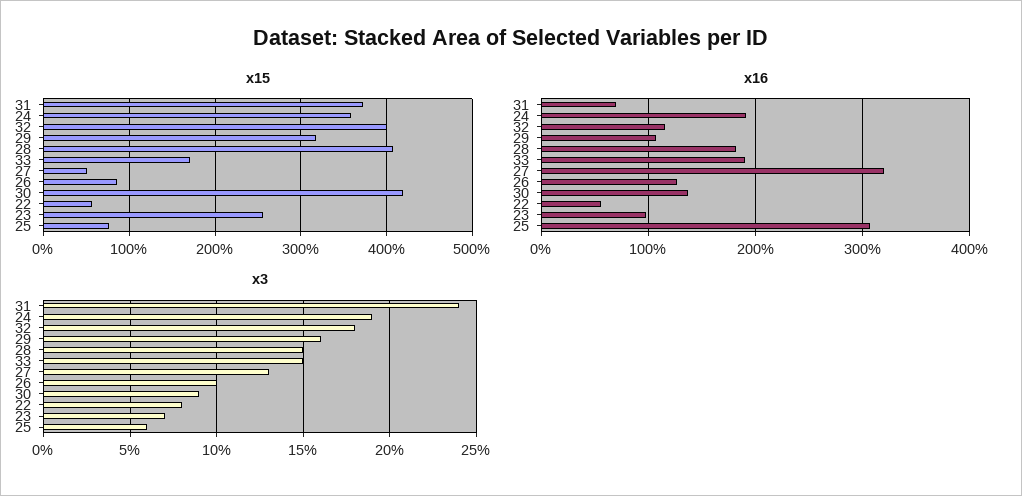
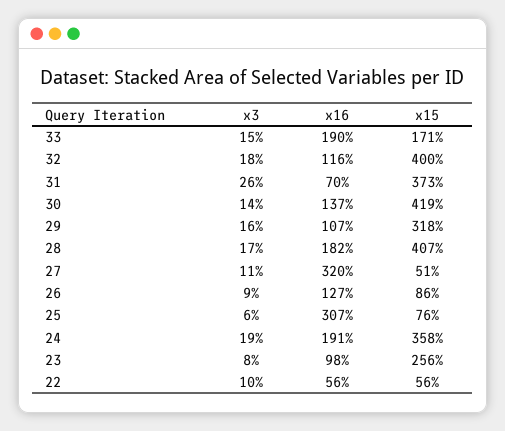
  {
    "x15": {
      "31": 373,
      "24": 358,
      "32": 400,
      "29": 318,
      "28": 407,
      "33": 171,
      "27": 51,
      "26": 86,
      "30": 419,
      "22": 56,
      "23": 256,
      "25": 76
    },
    "x16": {
      "31": 70,
      "24": 191,
      "32": 116,
      "29": 107,
      "28": 182,
      "33": 190,
      "27": 320,
      "26": 127,
      "30": 137,
      "22": 56,
      "23": 98,
      "25": 307
    },
    "x3": {
-     "31": 24,
+     "31": 26,
      "24": 19,
      "32": 18,
      "29": 16,
-     "28": 15,
+     "28": 17,
      "33": 15,
-     "27": 13,
+     "27": 11,
-     "26": 10,
+     "26": 9,
-     "30": 9,
+     "30": 14,
-     "22": 8,
+     "22": 10,
-     "23": 7,
+     "23": 8,
      "25": 6
    }
  }

